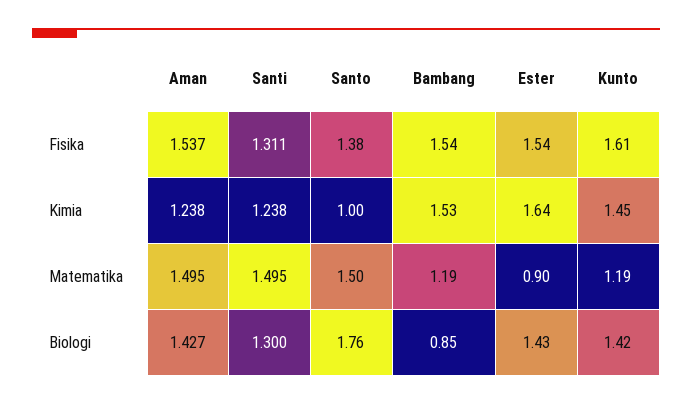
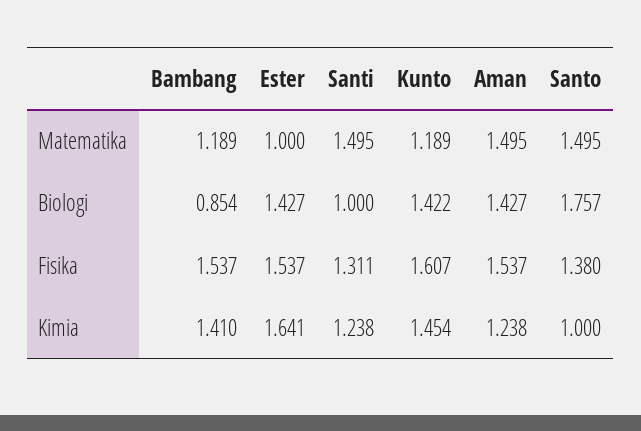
  {
    "Aman": {
      "Fisika": 1.537,
      "Kimia": 1.238,
      "Matematika": 1.495,
      "Biologi": 1.427
    },
    "Santi": {
      "Fisika": 1.311,
      "Kimia": 1.238,
      "Matematika": 1.495,
-     "Biologi": 1.3
+     "Biologi": 1
    },
    "Santo": {
      "Fisika": 1.38,
      "Kimia": 1,
      "Matematika": 1.495,
      "Biologi": 1.757
    },
    "Bambang": {
      "Fisika": 1.537,
-     "Kimia": 1.53,
+     "Kimia": 1.41,
      "Matematika": 1.189,
      "Biologi": 0.854
    },
    "Ester": {
      "Fisika": 1.537,
      "Kimia": 1.641,
-     "Matematika": 0.9,
+     "Matematika": 1,
      "Biologi": 1.427
    },
    "Kunto": {
      "Fisika": 1.607,
      "Kimia": 1.454,
      "Matematika": 1.189,
      "Biologi": 1.422
    }
  }

